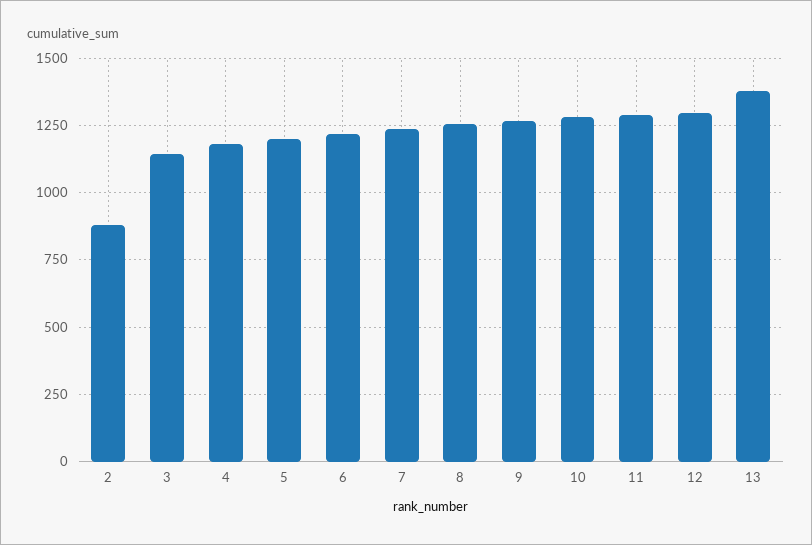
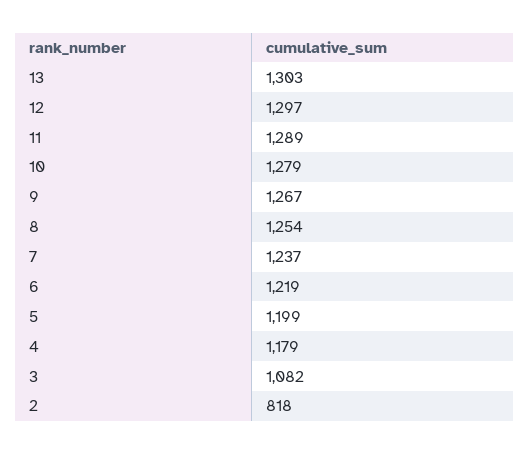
  {
-   "2": 875,
+   "2": 818,
-   "3": 1150,
+   "3": 1082,
    "4": 1179,
    "5": 1199,
    "6": 1219,
    "7": 1237,
    "8": 1254,
    "9": 1267,
    "10": 1279,
    "11": 1289,
    "12": 1297,
-   "13": 1375
+   "13": 1303
  }

